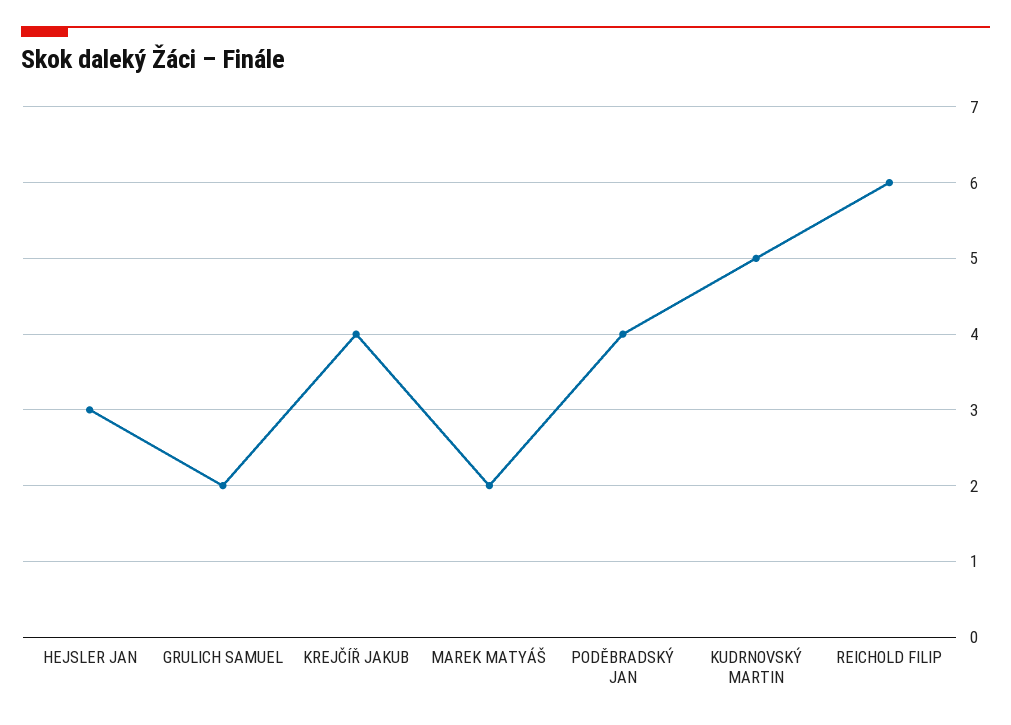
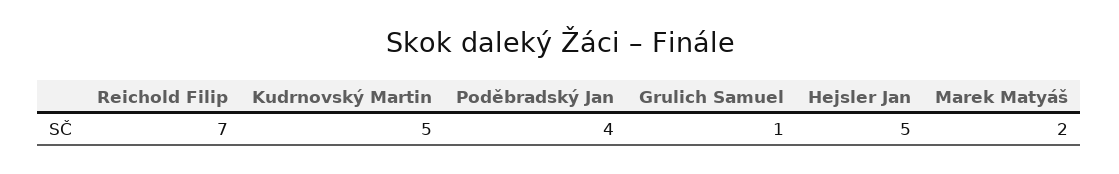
  {
-   "HEJSLER JAN": 3,
+   "HEJSLER JAN": 5,
-   "GRULICH SAMUEL": 2,
+   "GRULICH SAMUEL": 1,
-   "KREJČÍŘ JAKUB": 4,
    "MAREK MATYÁŠ": 2,
    "PODĚBRADSKÝ JAN": 4,
    "KUDRNOVSKÝ MARTIN": 5,
-   "REICHOLD FILIP": 6
+   "REICHOLD FILIP": 7
  }

